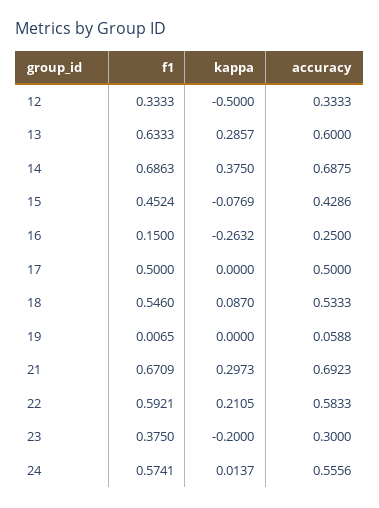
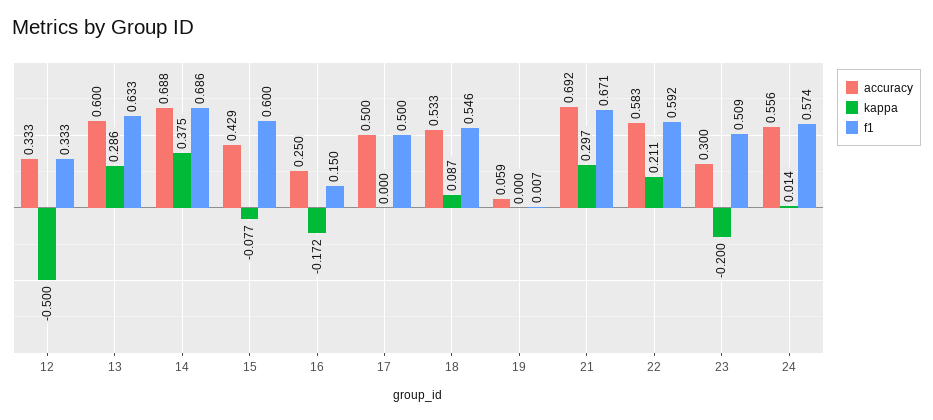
  {
    "f1": {
      "12": 0.3333,
      "13": 0.6333,
      "14": 0.6863,
-     "15": 0.4524,
+     "15": 0.6,
      "16": 0.15,
      "17": 0.5,
      "18": 0.546,
      "19": 0.0065,
      "21": 0.6709,
      "22": 0.5921,
-     "23": 0.375,
+     "23": 0.509,
      "24": 0.5741
    },
    "kappa": {
      "12": -0.5,
      "13": 0.2857,
      "14": 0.375,
      "15": -0.0769,
-     "16": -0.2632,
+     "16": -0.172,
      "17": 0,
      "18": 0.087,
      "19": 0,
      "21": 0.2973,
      "22": 0.2105,
      "23": -0.2,
      "24": 0.0137
    },
    "accuracy": {
      "12": 0.3333,
      "13": 0.6,
      "14": 0.6875,
      "15": 0.4286,
      "16": 0.25,
      "17": 0.5,
      "18": 0.5333,
      "19": 0.0588,
      "21": 0.6923,
      "22": 0.5833,
      "23": 0.3,
      "24": 0.5556
    }
  }

